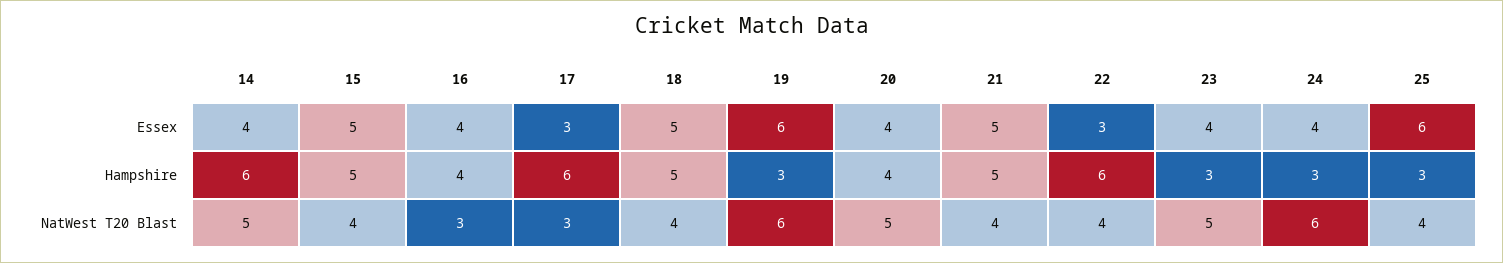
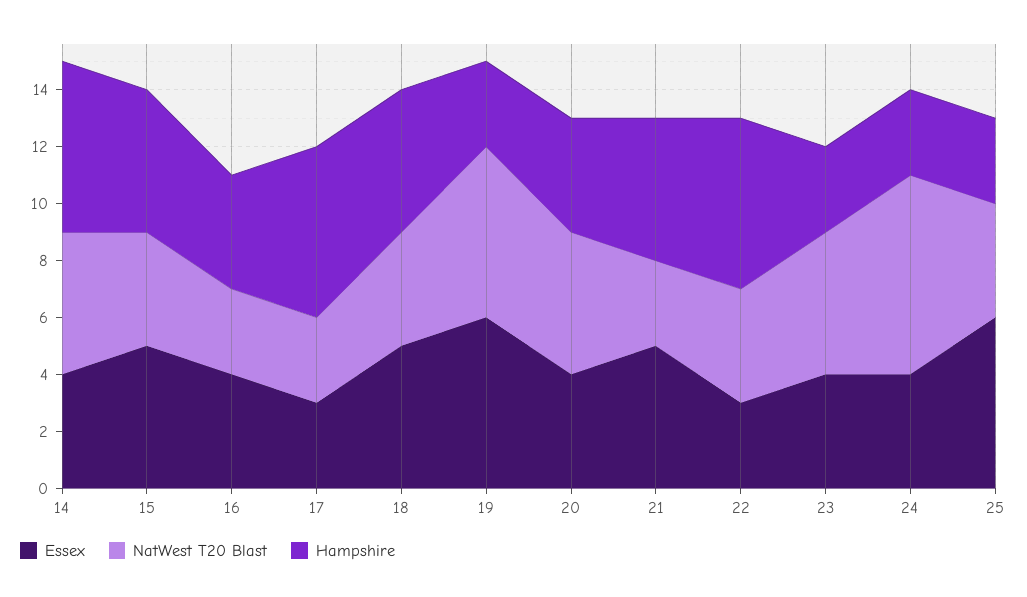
  {
    "Essex": {
      "14": 4,
      "15": 5,
      "16": 4,
      "17": 3,
      "18": 5,
      "19": 6,
      "20": 4,
      "21": 5,
      "22": 3,
      "23": 4,
      "24": 4,
      "25": 6
    },
    "Hampshire": {
      "14": 6,
      "15": 5,
      "16": 4,
      "17": 6,
      "18": 5,
      "19": 3,
      "20": 4,
      "21": 5,
      "22": 6,
      "23": 3,
      "24": 3,
      "25": 3
    },
    "NatWest T20 Blast": {
      "14": 5,
      "15": 4,
      "16": 3,
      "17": 3,
      "18": 4,
      "19": 6,
      "20": 5,
-     "21": 4,
+     "21": 3,
      "22": 4,
      "23": 5,
-     "24": 6,
+     "24": 7,
      "25": 4
    }
  }

